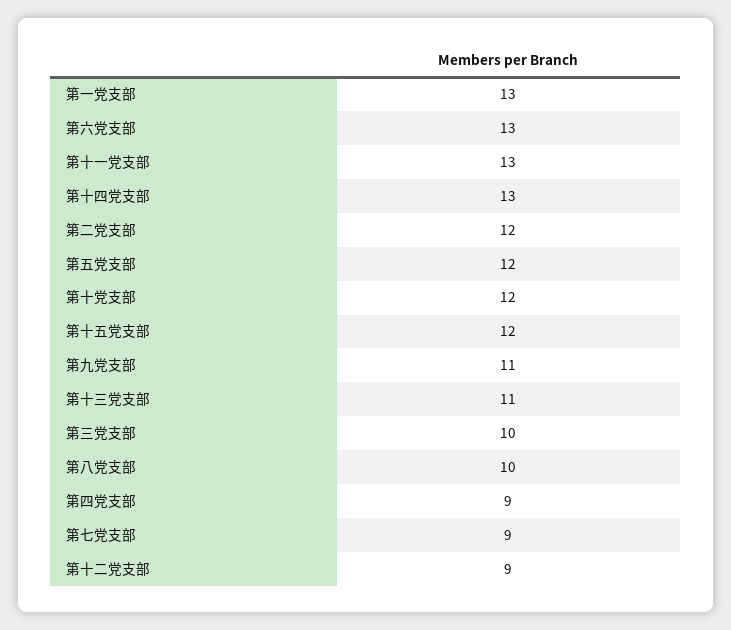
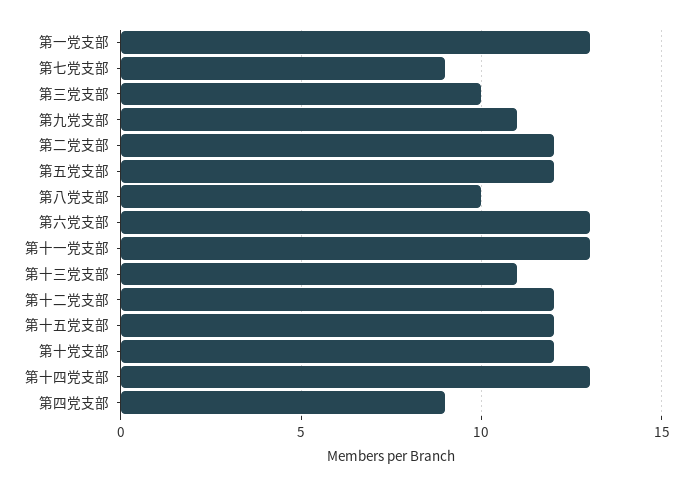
  {
    "第一党支部": 13,
    "第六党支部": 13,
    "第十一党支部": 13,
    "第十四党支部": 13,
    "第二党支部": 12,
    "第五党支部": 12,
    "第十党支部": 12,
    "第十五党支部": 12,
    "第九党支部": 11,
    "第十三党支部": 11,
    "第三党支部": 10,
    "第八党支部": 10,
    "第四党支部": 9,
    "第七党支部": 9,
-   "第十二党支部": 9
+   "第十二党支部": 12
  }

